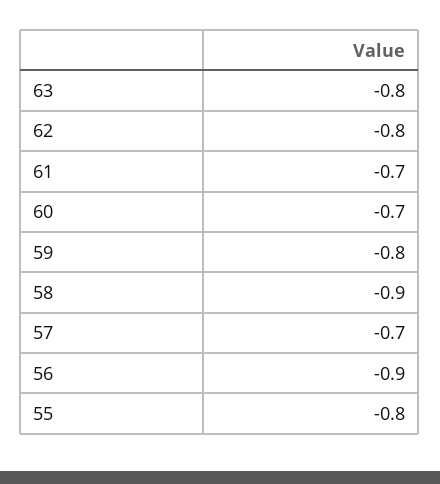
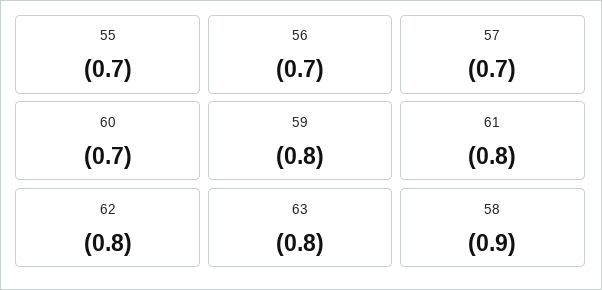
  {
    "63": -0.8,
    "62": -0.8,
-   "61": -0.7,
+   "61": -0.8,
    "60": -0.7,
    "59": -0.8,
    "58": -0.9,
    "57": -0.7,
-   "56": -0.9,
+   "56": -0.7,
-   "55": -0.8
+   "55": -0.7
  }

